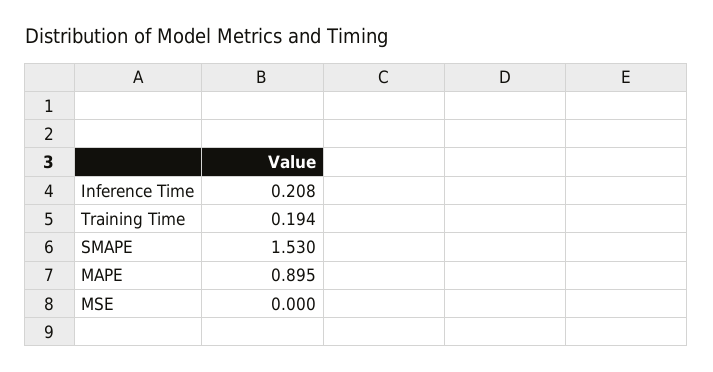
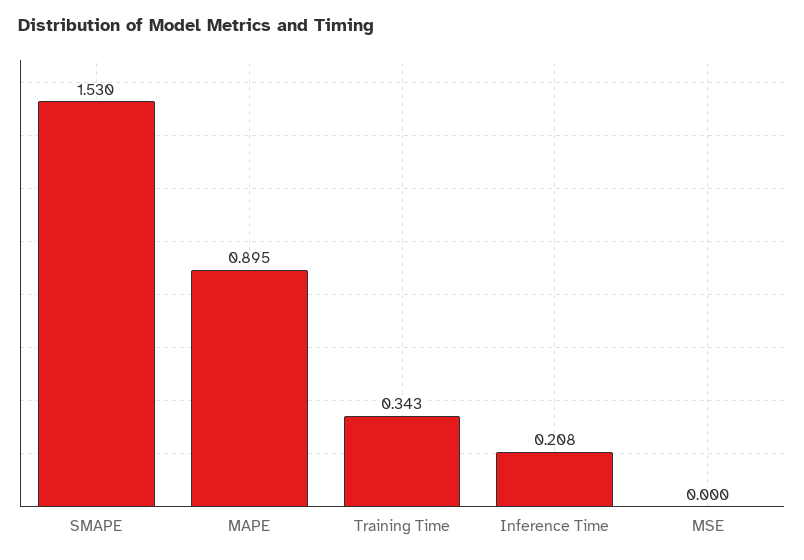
  {
    "Inference Time": 0.208,
-   "Training Time": 0.194,
+   "Training Time": 0.343,
    "SMAPE": 1.53,
    "MAPE": 0.895,
    "MSE": 0
  }

